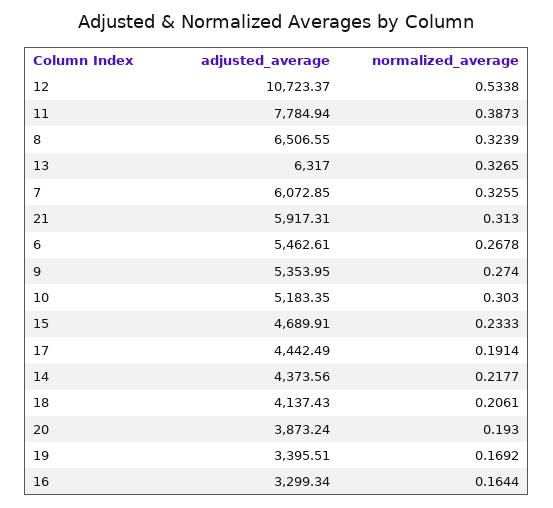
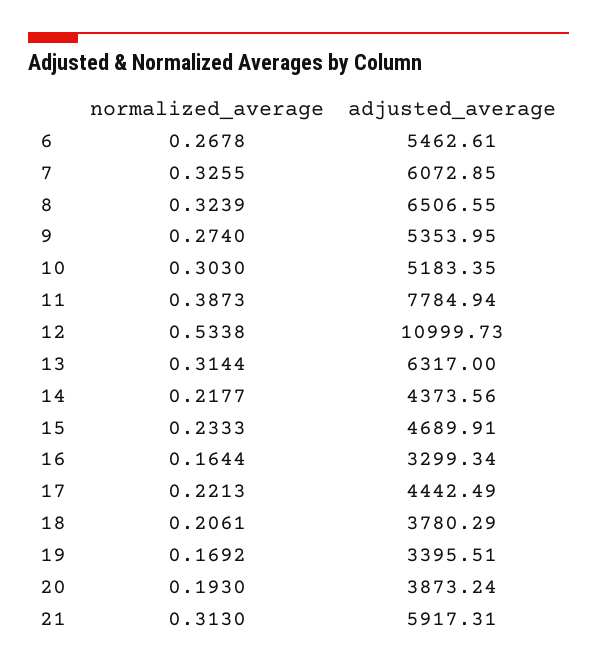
  {
    "adjusted_average": {
-     "12": 10723.37,
+     "12": 10999.73,
      "11": 7784.94,
      "8": 6506.55,
      "13": 6317,
      "7": 6072.85,
      "21": 5917.31,
      "6": 5462.61,
      "9": 5353.95,
      "10": 5183.35,
      "15": 4689.91,
      "17": 4442.49,
      "14": 4373.56,
-     "18": 4137.43,
+     "18": 3780.29,
      "20": 3873.24,
      "19": 3395.51,
      "16": 3299.34
    },
    "normalized_average": {
      "12": 0.5338,
      "11": 0.3873,
      "8": 0.3239,
-     "13": 0.3265,
+     "13": 0.3144,
      "7": 0.3255,
      "21": 0.313,
      "6": 0.2678,
      "9": 0.274,
      "10": 0.303,
      "15": 0.2333,
-     "17": 0.1914,
+     "17": 0.2213,
      "14": 0.2177,
      "18": 0.2061,
      "20": 0.193,
      "19": 0.1692,
      "16": 0.1644
    }
  }

